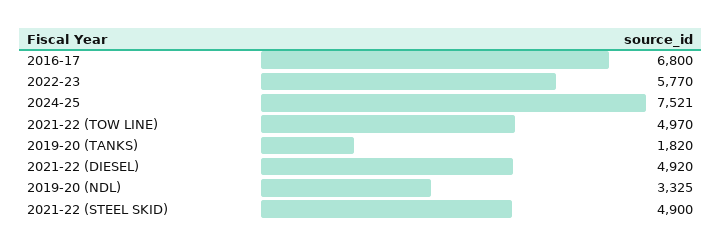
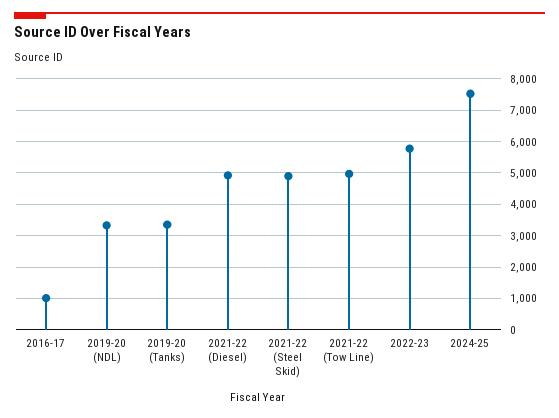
  {
-   "2016-17": 6800,
+   "2016-17": 1000,
    "2022-23": 5770,
    "2024-25": 7521,
    "2021-22 (TOW LINE)": 4970,
-   "2019-20 (TANKS)": 1820,
+   "2019-20 (TANKS)": 3400,
    "2021-22 (DIESEL)": 4920,
    "2019-20 (NDL)": 3325,
    "2021-22 (STEEL SKID)": 4900
  }

